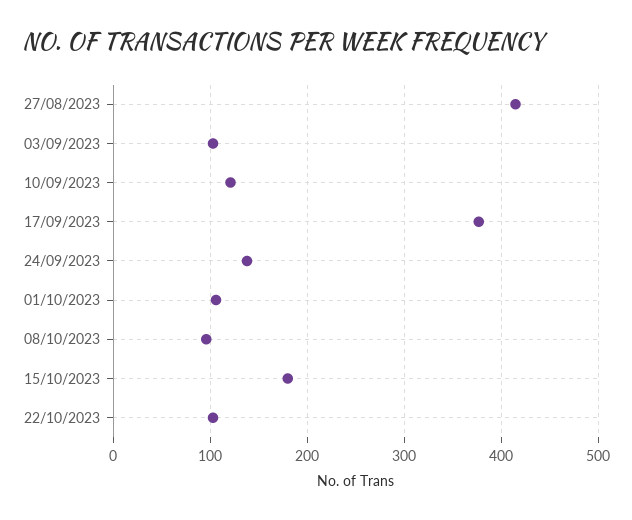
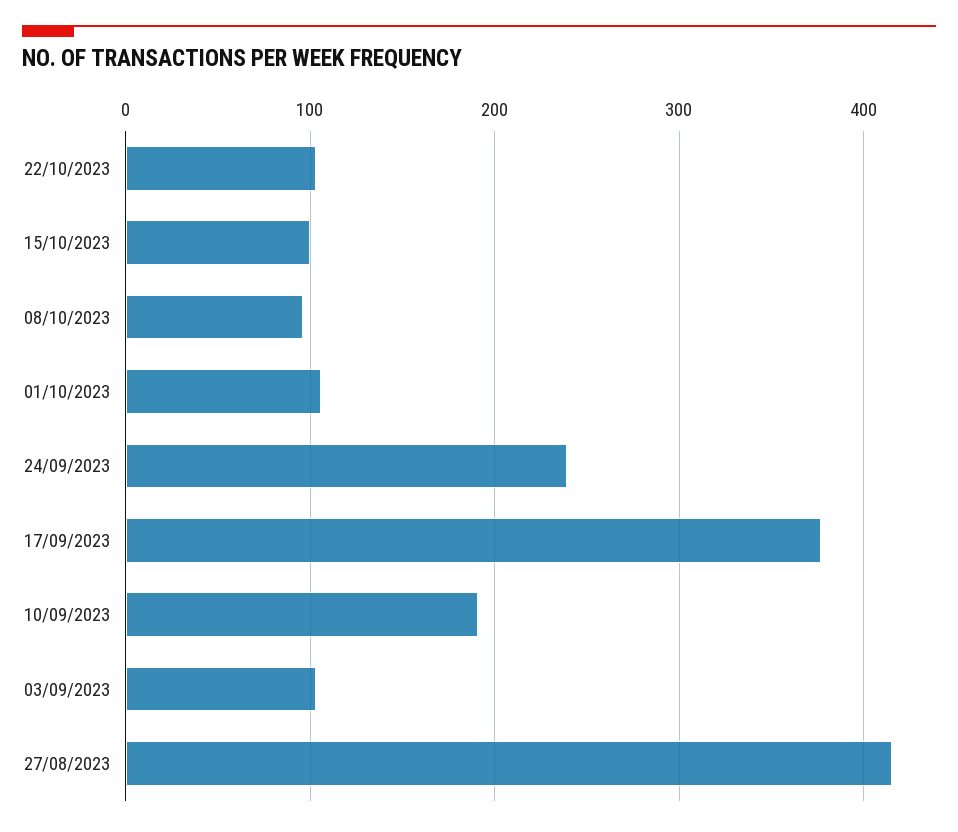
  {
    "27/08/2023": 420,
    "03/09/2023": 100,
-   "10/09/2023": 120,
+   "10/09/2023": 190,
    "17/09/2023": 380,
-   "24/09/2023": 140,
+   "24/09/2023": 240,
    "01/10/2023": 110,
    "08/10/2023": 100,
-   "15/10/2023": 180,
+   "15/10/2023": 100,
    "22/10/2023": 100
  }

